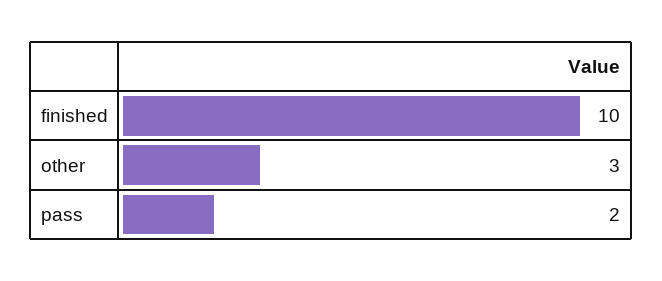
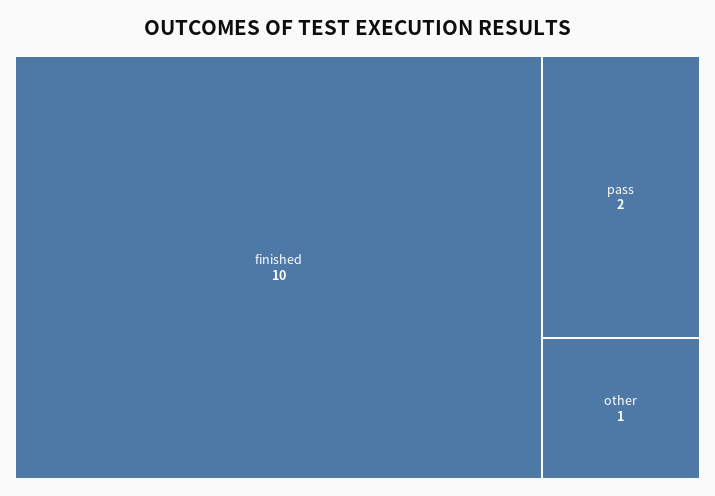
  {
    "finished": 10,
-   "other": 3,
+   "other": 1,
    "pass": 2
  }

